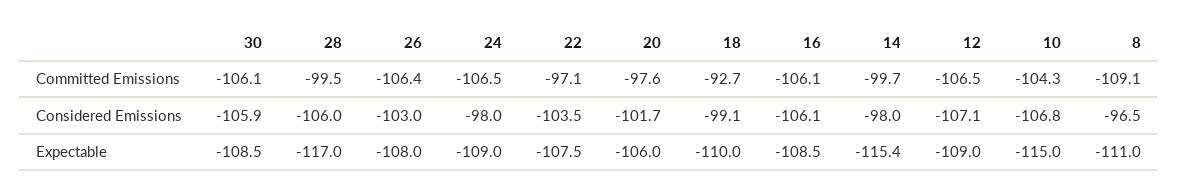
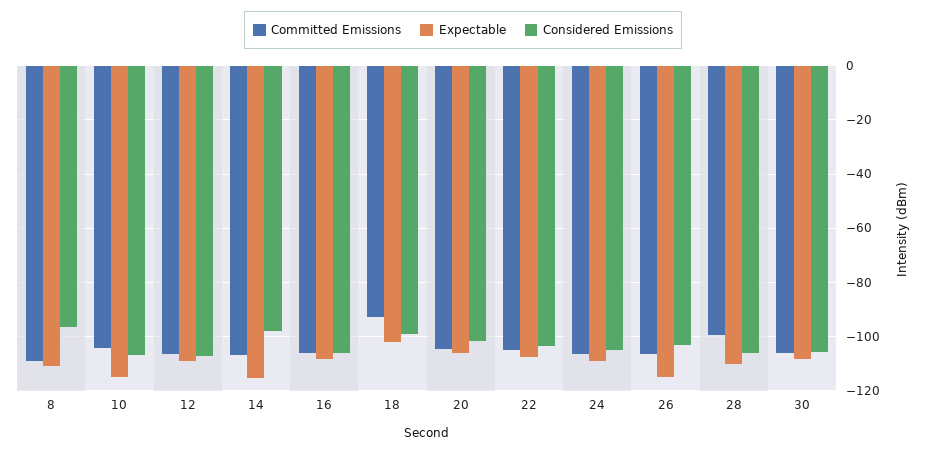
  {
    "Committed Emissions": {
      "30": -106.1,
      "28": -99.5,
      "26": -106.4,
      "24": -106.5,
-     "22": -97.1,
+     "22": -105,
-     "20": -97.6,
+     "20": -105,
      "18": -92.7,
      "16": -106.1,
-     "14": -99.7,
+     "14": -107.5,
      "12": -106.5,
      "10": -104.3,
      "8": -109.1
    },
    "Considered Emissions": {
      "30": -105.9,
      "28": -106,
      "26": -103,
-     "24": -98,
+     "24": -105,
      "22": -103.5,
      "20": -101.7,
      "18": -99.1,
      "16": -106.1,
      "14": -98,
      "12": -107.1,
      "10": -106.8,
      "8": -96.5
    },
    "Expectable": {
      "30": -108.5,
-     "28": -117,
+     "28": -110,
-     "26": -108,
+     "26": -115,
      "24": -109,
      "22": -107.5,
      "20": -106,
-     "18": -110,
+     "18": -102.5,
      "16": -108.5,
      "14": -115.4,
      "12": -109,
      "10": -115,
      "8": -111
    }
  }

